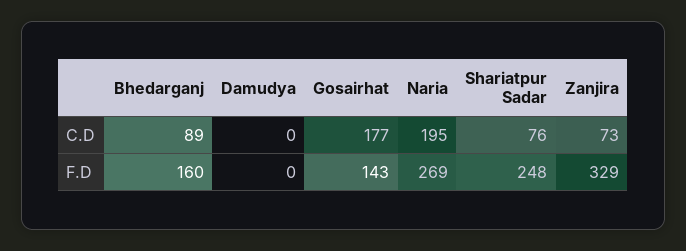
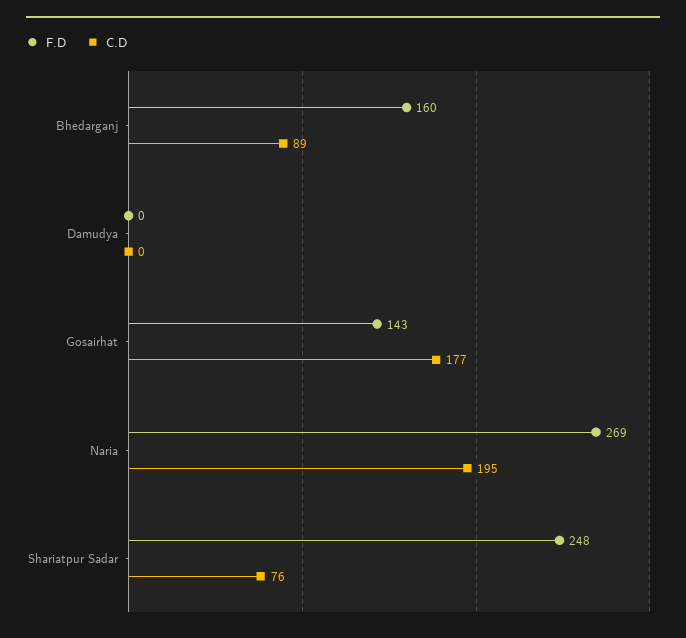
  {
    "C.D": {
      "Bhedarganj": 89,
      "Damudya": 0,
      "Gosairhat": 177,
      "Naria": 195,
-     "Shariatpur Sadar": 76,
+     "Shariatpur Sadar": 76
-     "Zanjira": 73
    },
    "F.D": {
      "Bhedarganj": 160,
      "Damudya": 0,
      "Gosairhat": 143,
      "Naria": 269,
-     "Shariatpur Sadar": 248,
+     "Shariatpur Sadar": 248
-     "Zanjira": 329
    }
  }

